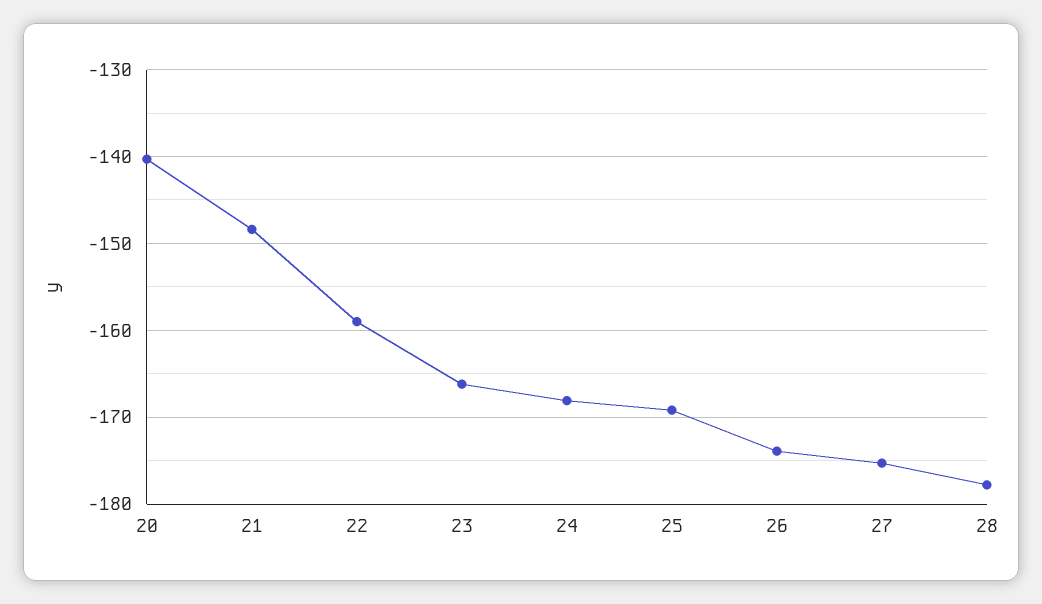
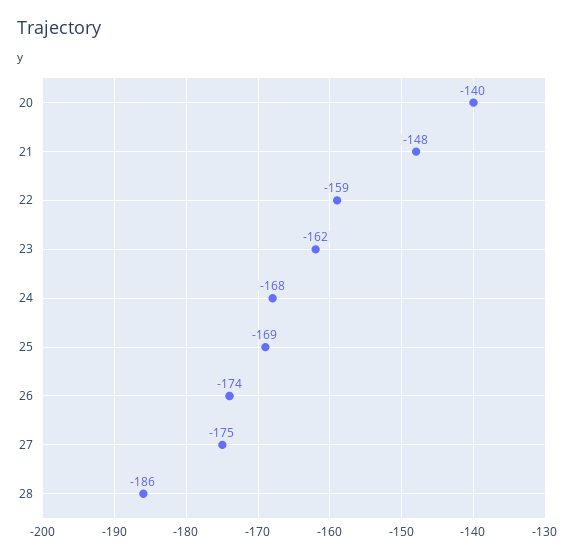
  {
    "20": -140,
    "21": -148,
    "22": -159,
-   "23": -166,
+   "23": -162,
    "24": -168,
    "25": -169,
    "26": -174,
    "27": -175,
-   "28": -178
+   "28": -186
  }

